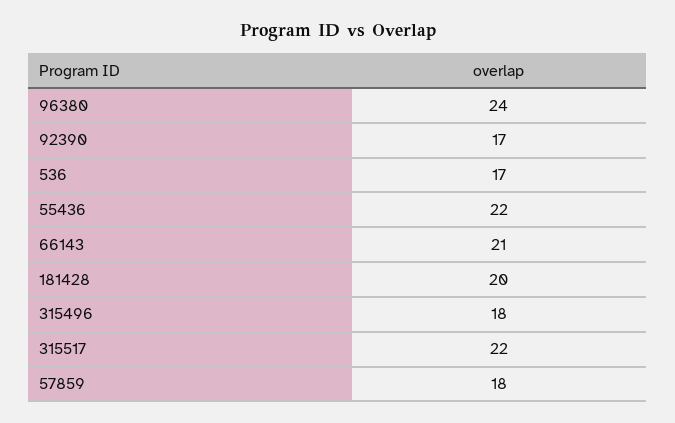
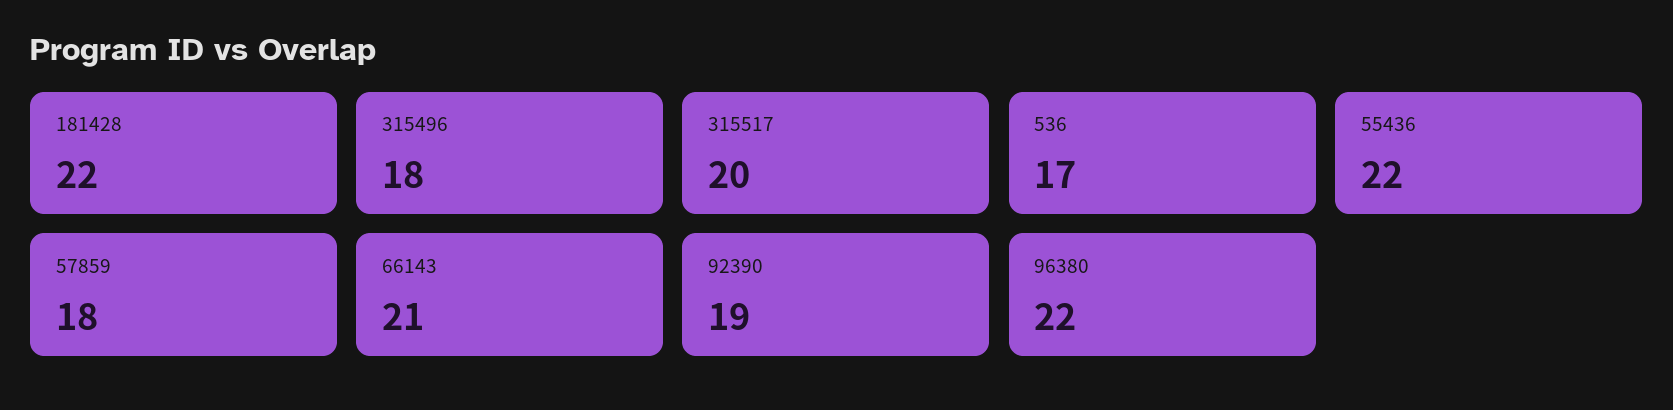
  {
-   "96380": 24,
+   "96380": 22,
-   "92390": 17,
+   "92390": 19,
    "536": 17,
    "55436": 22,
    "66143": 21,
-   "181428": 20,
+   "181428": 22,
    "315496": 18,
-   "315517": 22,
+   "315517": 20,
    "57859": 18
  }

